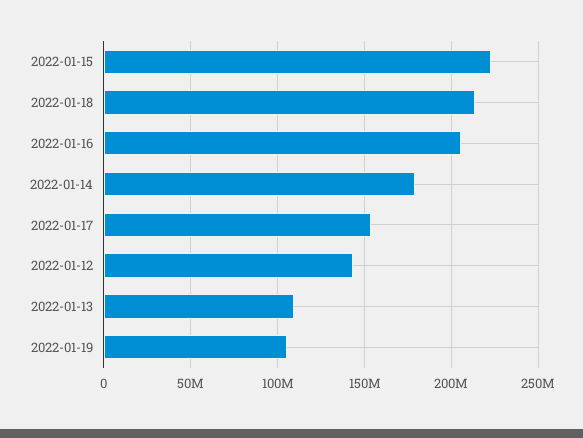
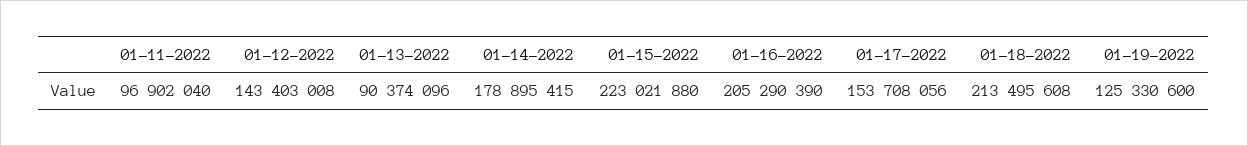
  {
    "2022-01-15": 223021880,
    "2022-01-18": 213495608,
    "2022-01-16": 205290390,
    "2022-01-14": 178895415,
    "2022-01-17": 153708056,
    "2022-01-12": 143403008,
-   "2022-01-13": 110000000,
+   "2022-01-13": 90374096,
-   "2022-01-19": 105000000
+   "2022-01-19": 125330600,
+   "01-11-2022": 96902040
  }

